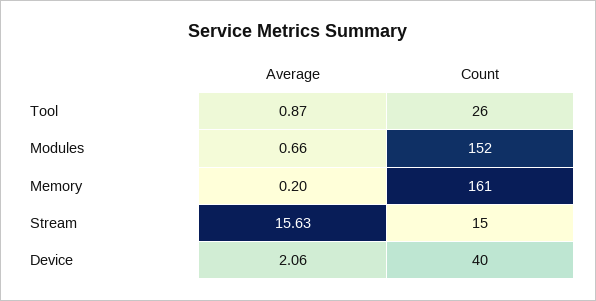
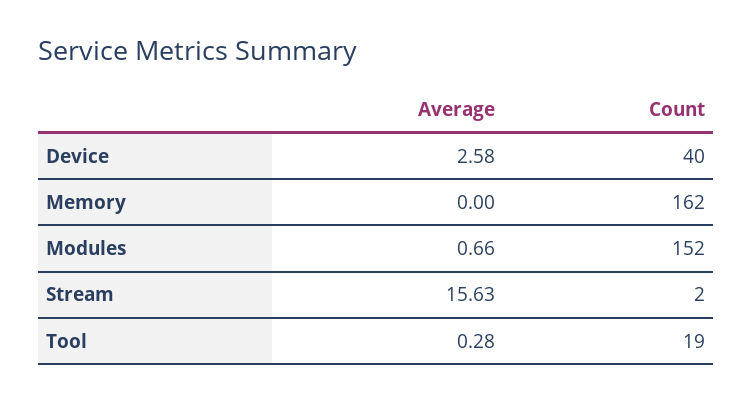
  {
    "Average": {
-     "Tool": 0.87,
+     "Tool": 0.28,
      "Modules": 0.66,
-     "Memory": 0.2,
+     "Memory": 0,
      "Stream": 15.63,
-     "Device": 2.06
+     "Device": 2.58
    },
    "Count": {
-     "Tool": 26,
+     "Tool": 19,
      "Modules": 152,
-     "Memory": 161,
+     "Memory": 162,
-     "Stream": 15,
+     "Stream": 2,
      "Device": 40
    }
  }

